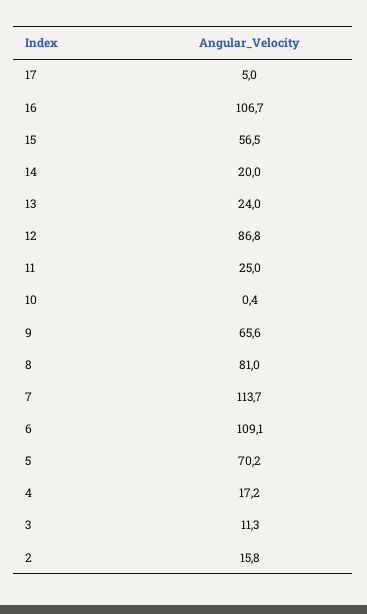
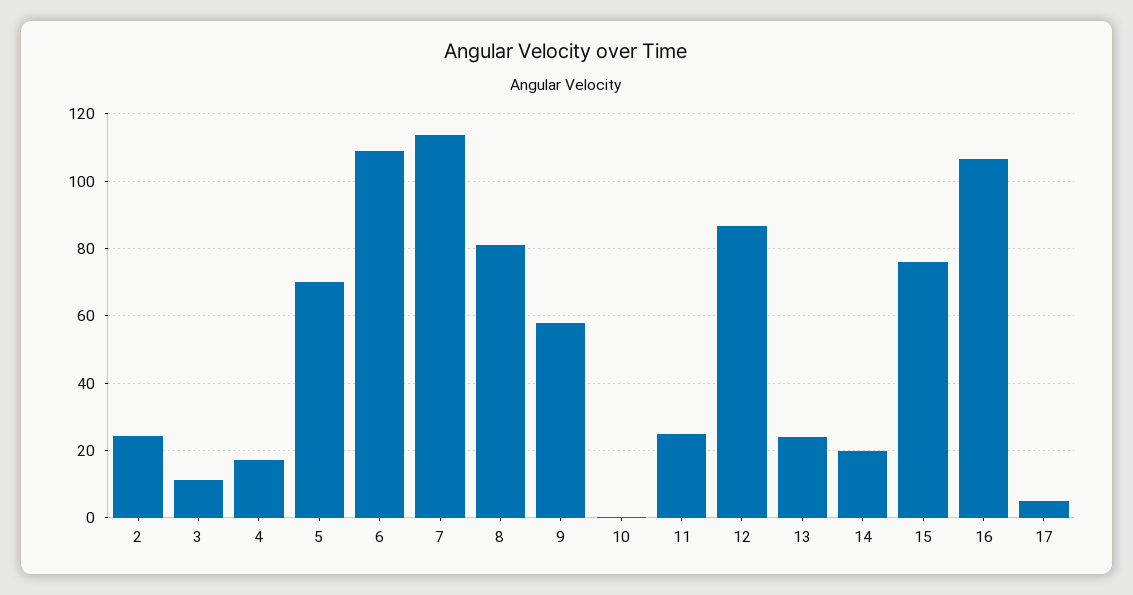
  {
    "17": 5,
    "16": 106.7,
-   "15": 56.5,
+   "15": 76,
    "14": 20,
    "13": 24,
    "12": 86.8,
    "11": 25,
    "10": 0.4,
-   "9": 65.6,
+   "9": 58,
    "8": 81,
    "7": 113.7,
    "6": 109.1,
    "5": 70.2,
    "4": 17.2,
    "3": 11.3,
-   "2": 15.8
+   "2": 24
  }

